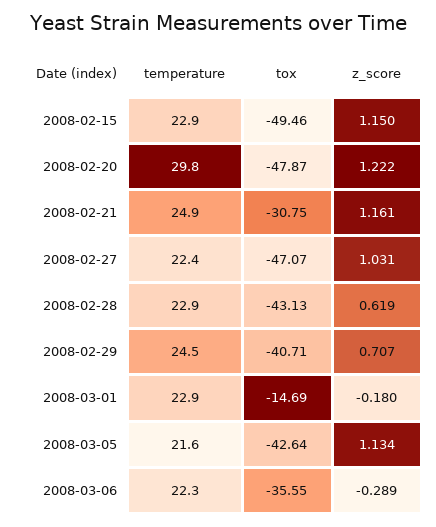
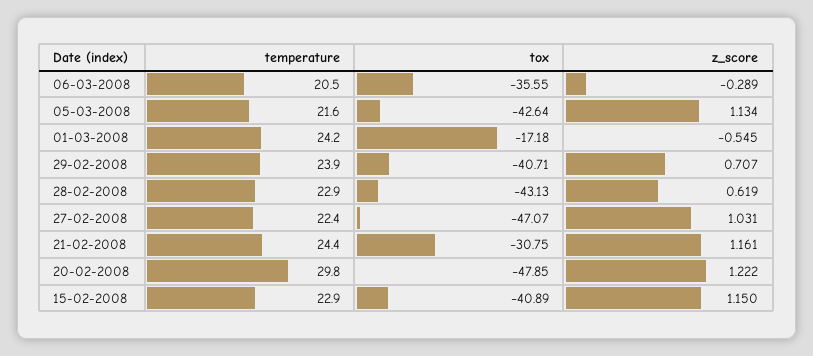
  {
    "temperature": {
      "2008-02-15": 22.9,
      "2008-02-20": 29.8,
-     "2008-02-21": 24.9,
+     "2008-02-21": 24.4,
      "2008-02-27": 22.4,
      "2008-02-28": 22.9,
-     "2008-02-29": 24.5,
+     "2008-02-29": 23.9,
-     "2008-03-01": 22.9,
+     "2008-03-01": 24.2,
      "2008-03-05": 21.6,
-     "2008-03-06": 22.3
+     "2008-03-06": 20.5
    },
    "tox": {
-     "2008-02-15": -49.46,
+     "2008-02-15": -40.89,
-     "2008-02-20": -47.87,
+     "2008-02-20": -47.85,
      "2008-02-21": -30.75,
      "2008-02-27": -47.07,
      "2008-02-28": -43.13,
      "2008-02-29": -40.71,
-     "2008-03-01": -14.69,
+     "2008-03-01": -17.18,
      "2008-03-05": -42.64,
      "2008-03-06": -35.55
    },
    "z_score": {
      "2008-02-15": 1.15,
      "2008-02-20": 1.222,
      "2008-02-21": 1.161,
      "2008-02-27": 1.031,
      "2008-02-28": 0.619,
      "2008-02-29": 0.707,
-     "2008-03-01": -0.18,
+     "2008-03-01": -0.545,
      "2008-03-05": 1.134,
      "2008-03-06": -0.289
    }
  }

